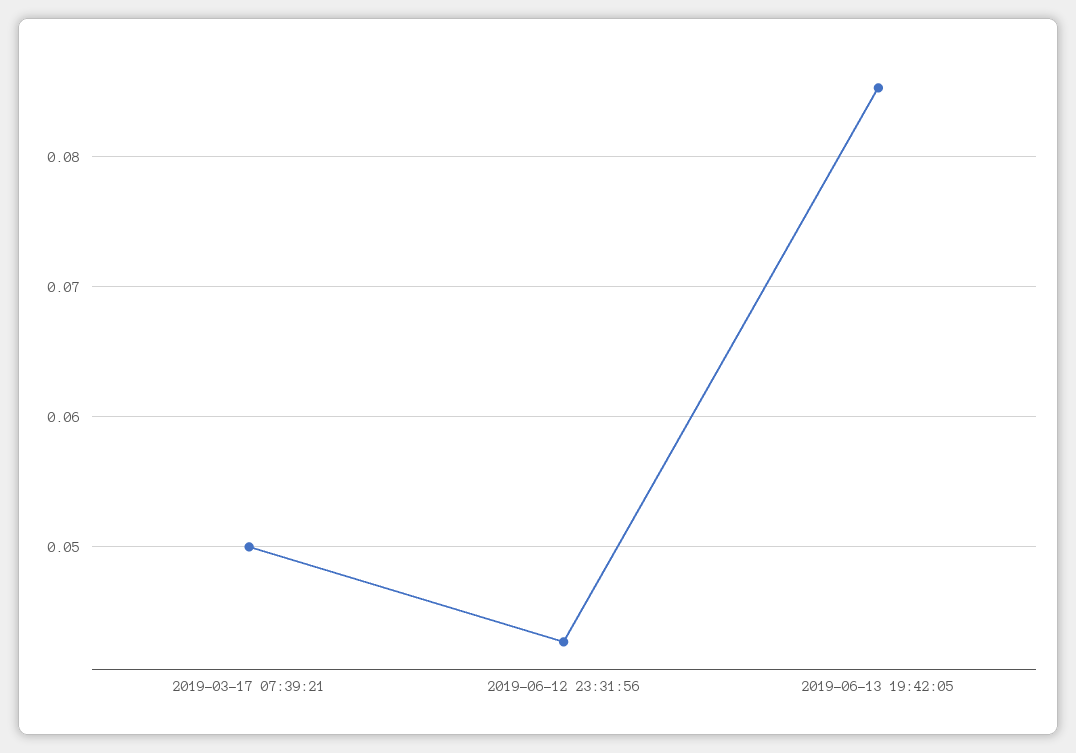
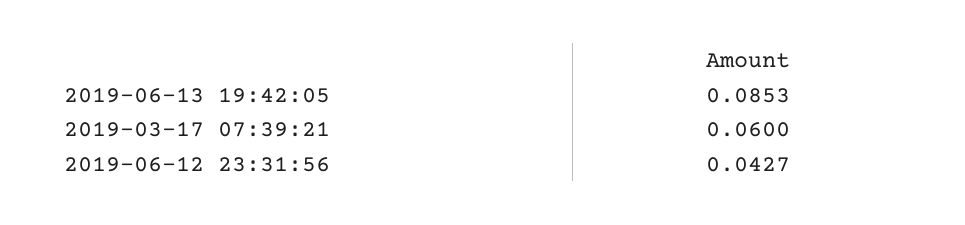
  {
-   "2019-03-17 07:39:21": 0.05,
+   "2019-03-17 07:39:21": 0.06,
    "2019-06-12 23:31:56": 0.0427,
    "2019-06-13 19:42:05": 0.0853
  }

